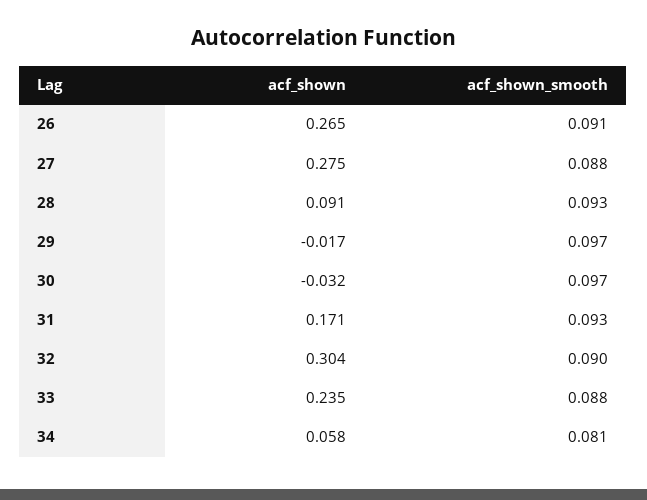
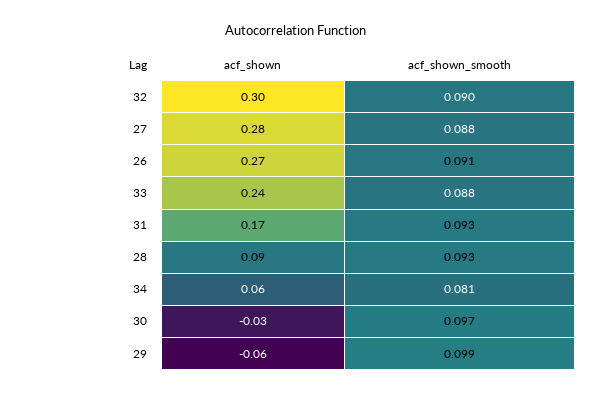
  {
    "acf_shown": {
      "26": 0.265,
      "27": 0.275,
      "28": 0.091,
-     "29": -0.017,
+     "29": -0.06,
      "30": -0.032,
      "31": 0.171,
      "32": 0.304,
      "33": 0.235,
      "34": 0.058
    },
    "acf_shown_smooth": {
      "26": 0.091,
      "27": 0.088,
      "28": 0.093,
-     "29": 0.097,
+     "29": 0.099,
      "30": 0.097,
      "31": 0.093,
      "32": 0.09,
      "33": 0.088,
      "34": 0.081
    }
  }

